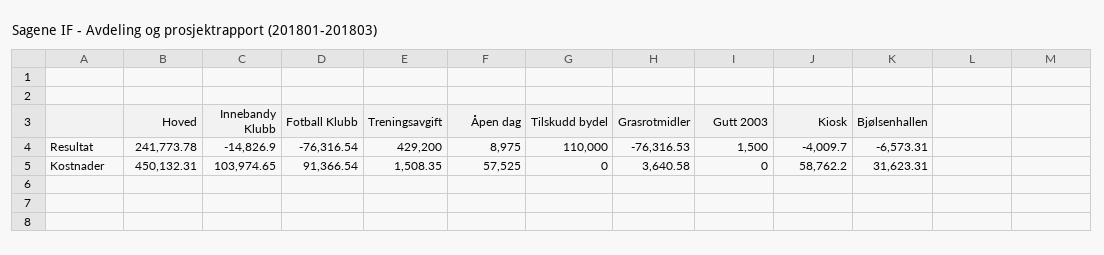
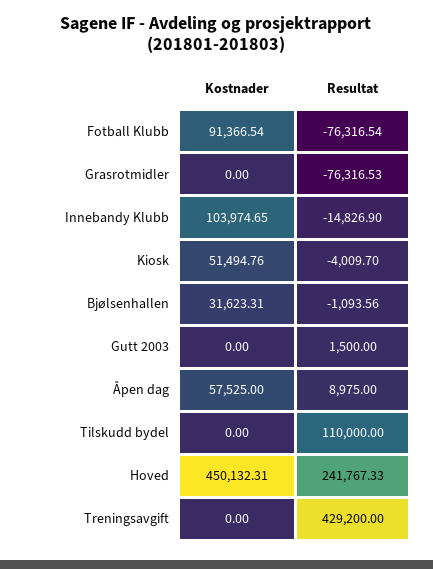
  {
    "Hoved": {
-     "Resultat": 241773.78,
+     "Resultat": 241767.33,
      "Kostnader": 450132.31
    },
    "Innebandy Klubb": {
      "Resultat": -14826.9,
      "Kostnader": 103974.65
    },
    "Fotball Klubb": {
      "Resultat": -76316.54,
      "Kostnader": 91366.54
    },
    "Treningsavgift": {
      "Resultat": 429200,
-     "Kostnader": 1508.35
+     "Kostnader": 0
    },
    "Åpen dag": {
      "Resultat": 8975,
      "Kostnader": 57525
    },
    "Tilskudd bydel": {
      "Resultat": 110000,
      "Kostnader": 0
    },
    "Grasrotmidler": {
      "Resultat": -76316.53,
-     "Kostnader": 3640.58
+     "Kostnader": 0
    },
    "Gutt 2003": {
      "Resultat": 1500,
      "Kostnader": 0
    },
    "Kiosk": {
      "Resultat": -4009.7,
-     "Kostnader": 58762.2
+     "Kostnader": 51494.76
    },
    "Bjølsenhallen": {
-     "Resultat": -6573.31,
+     "Resultat": -1093.56,
      "Kostnader": 31623.31
    }
  }

